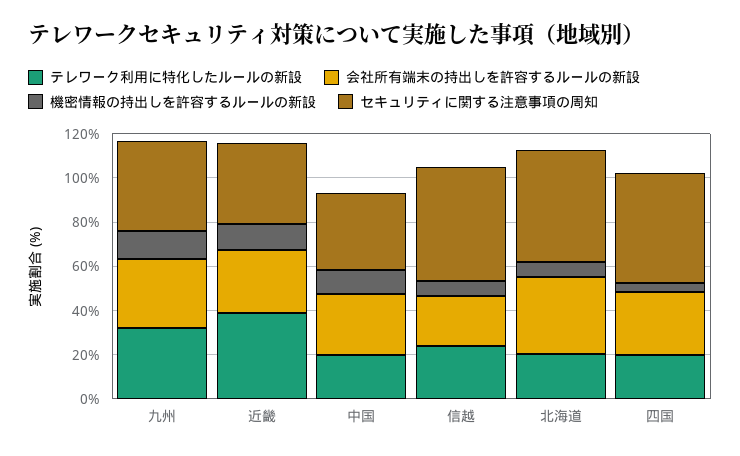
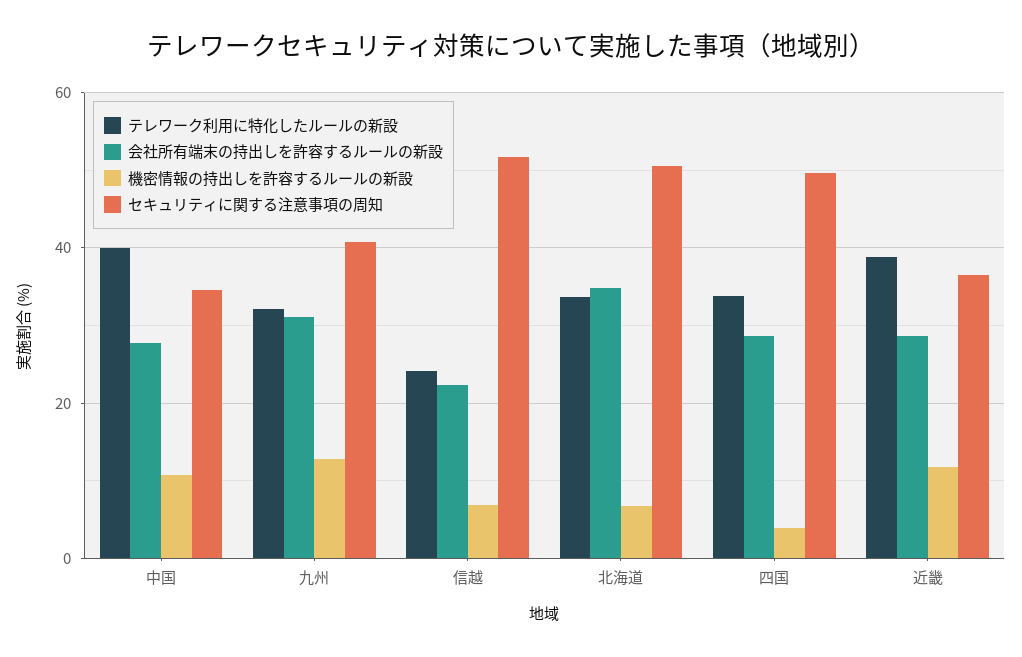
  {
    "テレワーク利用に特化したルールの新設": {
      "九州": 32,
      "近畿": 38,
-     "中国": 20,
+     "中国": 40,
      "信越": 24,
-     "北海道": 20,
+     "北海道": 34,
-     "四国": 20
+     "四国": 34
    },
    "会社所有端末の持出しを許容するルールの新設": {
      "九州": 32,
      "近畿": 28,
      "中国": 28,
      "信越": 22,
      "北海道": 34,
      "四国": 28
    },
    "機密情報の持出しを許容するルールの新設": {
      "九州": 12,
      "近畿": 12,
      "中国": 10,
      "信越": 6,
      "北海道": 6,
      "四国": 4
    },
    "セキュリティに関する注意事項の周知": {
      "九州": 40,
      "近畿": 36,
      "中国": 34,
      "信越": 52,
      "北海道": 50,
      "四国": 50
    }
  }

